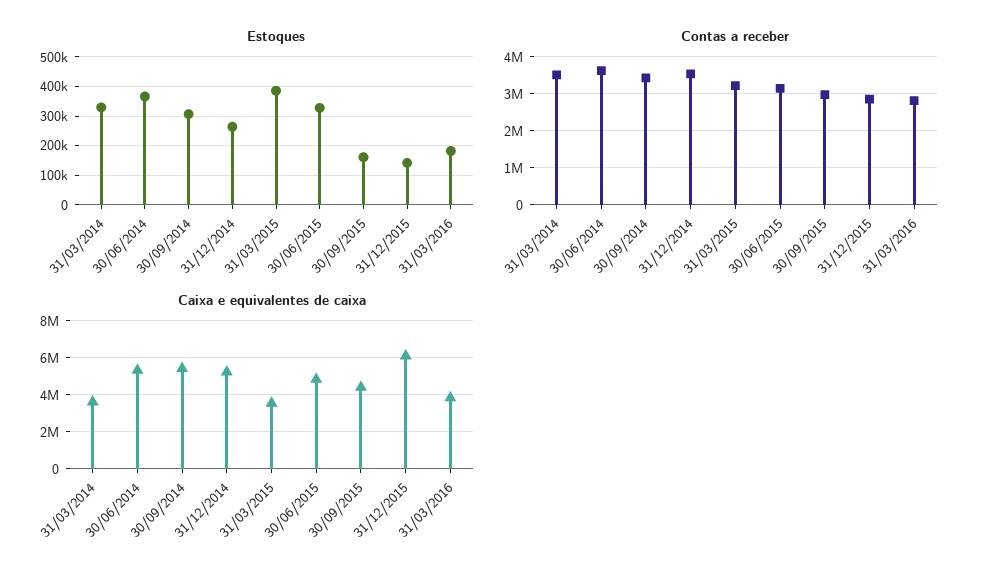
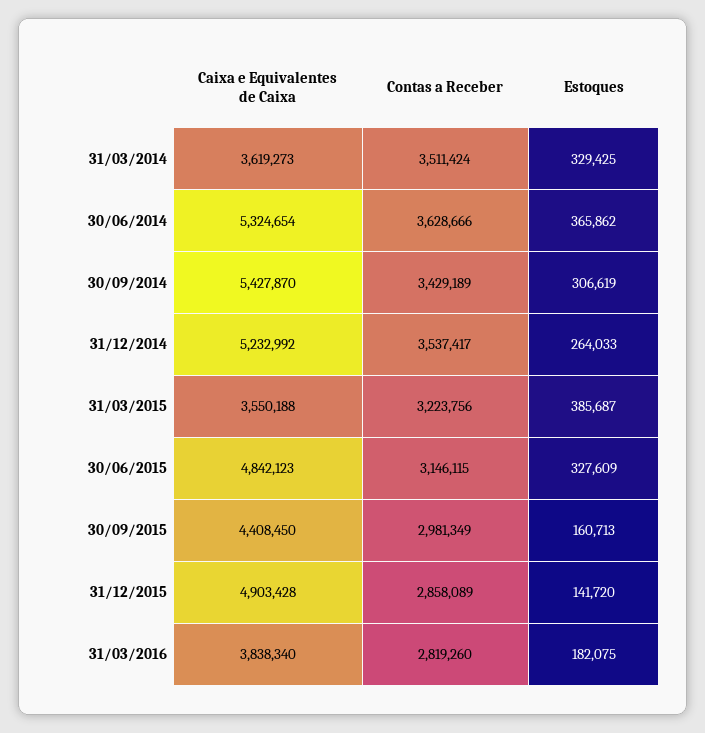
  {
    "Estoques": {
      "31/03/2014": 329425,
      "30/06/2014": 365862,
      "30/09/2014": 306619,
      "31/12/2014": 264033,
      "31/03/2015": 385687,
      "30/06/2015": 327609,
      "30/09/2015": 160713,
      "31/12/2015": 141720,
      "31/03/2016": 182075
    },
    "Contas a receber": {
      "31/03/2014": 3511424,
      "30/06/2014": 3628666,
      "30/09/2014": 3429189,
      "31/12/2014": 3537417,
      "31/03/2015": 3223756,
      "30/06/2015": 3146115,
      "30/09/2015": 2981349,
      "31/12/2015": 2858089,
      "31/03/2016": 2819260
    },
    "Caixa e equivalentes de caixa": {
      "31/03/2014": 3619273,
      "30/06/2014": 5324654,
      "30/09/2014": 5427870,
      "31/12/2014": 5232992,
      "31/03/2015": 3550188,
      "30/06/2015": 4842123,
      "30/09/2015": 4408450,
-     "31/12/2015": 6000000,
+     "31/12/2015": 4903428,
      "31/03/2016": 3838340
    }
  }

